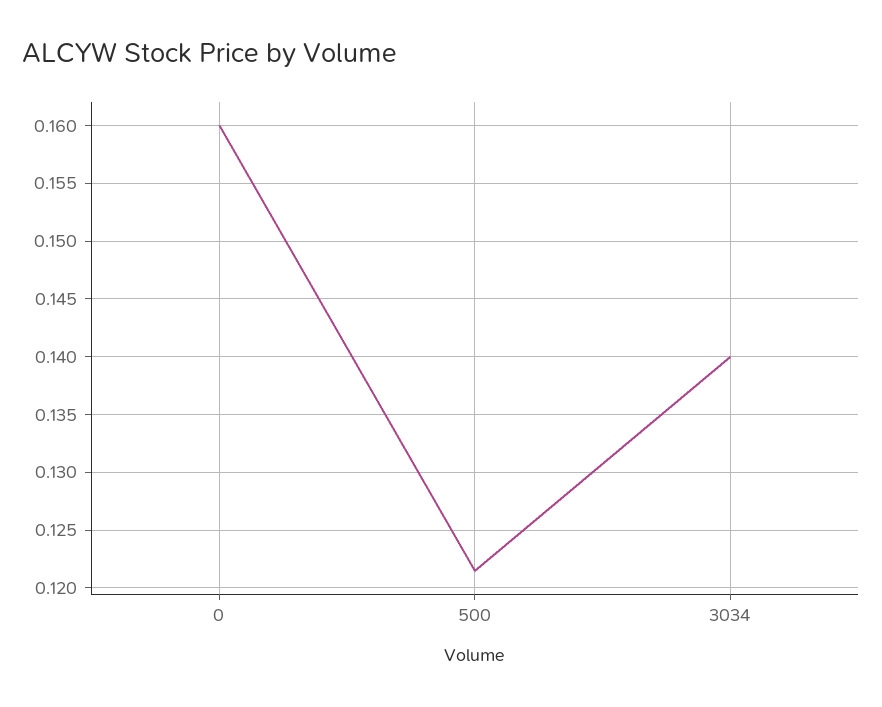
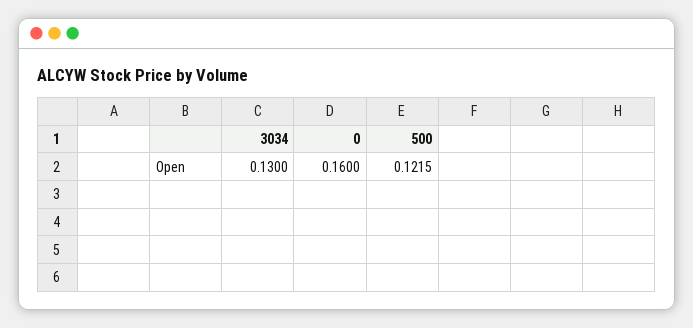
  {
    "0": 0.16,
    "500": 0.1215,
-   "3034": 0.14
+   "3034": 0.13
  }

